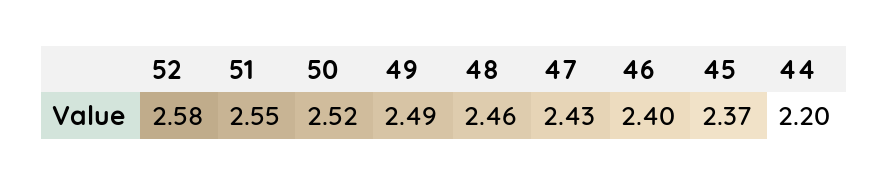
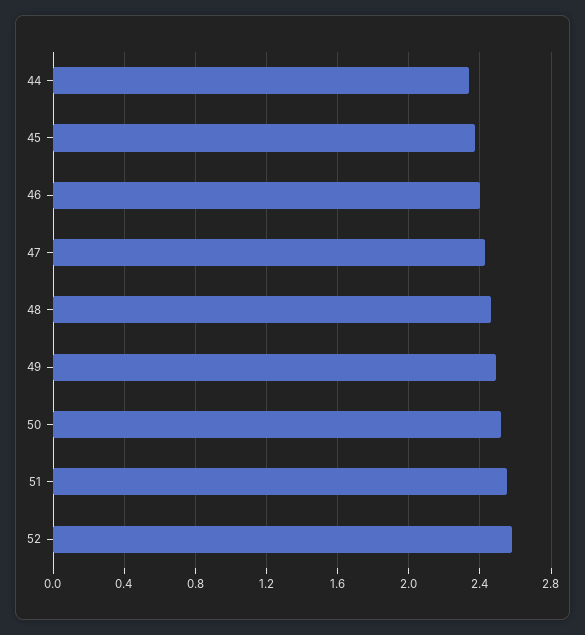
  {
    "52": 2.58,
    "51": 2.55,
    "50": 2.52,
    "49": 2.49,
    "48": 2.46,
    "47": 2.43,
    "46": 2.4,
    "45": 2.37,
-   "44": 2.2
+   "44": 2.35
  }

